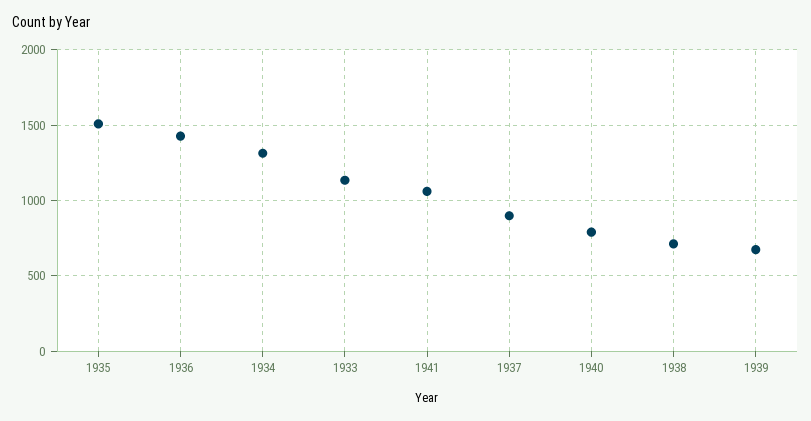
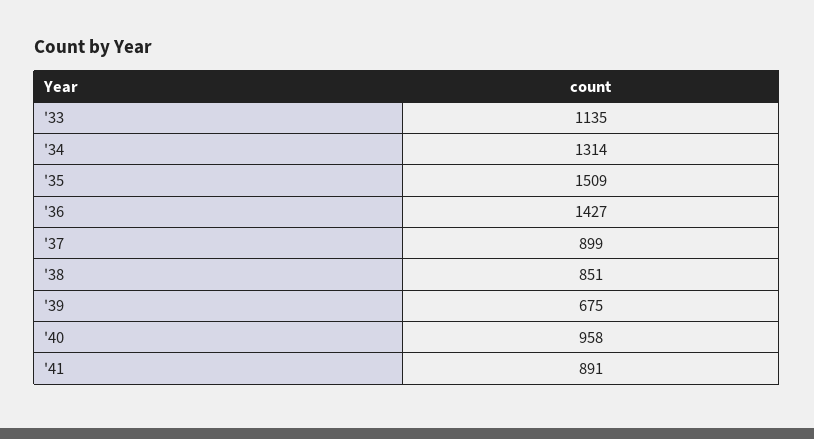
  {
    "1935": 1509,
    "1936": 1427,
    "1934": 1314,
    "1933": 1135,
-   "1941": 1050,
+   "1941": 891,
    "1937": 899,
-   "1940": 800,
+   "1940": 958,
-   "1938": 700,
+   "1938": 851,
    "1939": 675
  }

